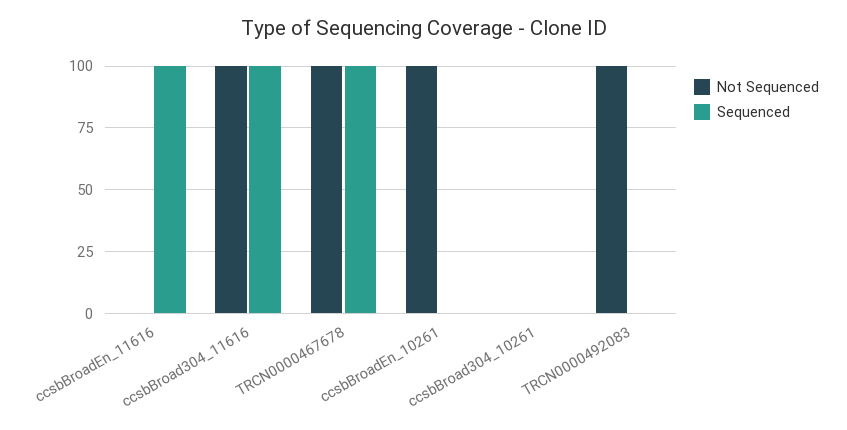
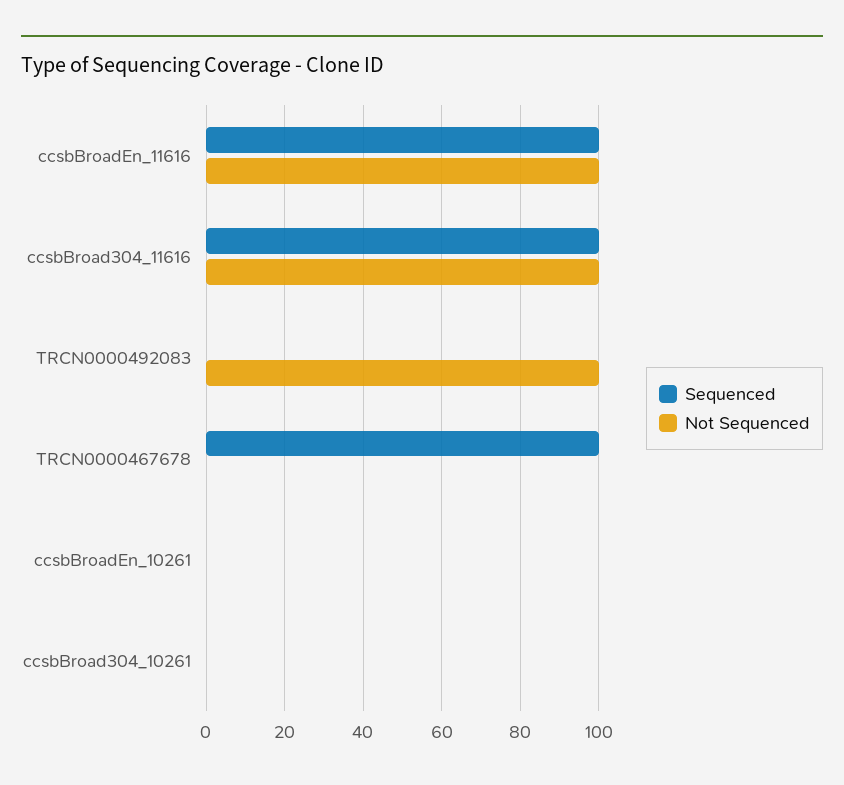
  {
    "Not Sequenced": {
-     "ccsbBroadEn_11616": 0,
+     "ccsbBroadEn_11616": 100,
      "ccsbBroad304_11616": 100,
-     "TRCN0000467678": 100,
+     "TRCN0000467678": 0,
-     "ccsbBroadEn_10261": 100,
+     "ccsbBroadEn_10261": 0,
      "ccsbBroad304_10261": 0,
      "TRCN0000492083": 100
    },
    "Sequenced": {
      "ccsbBroadEn_11616": 100,
      "ccsbBroad304_11616": 100,
      "TRCN0000467678": 100,
      "ccsbBroadEn_10261": 0,
      "ccsbBroad304_10261": 0,
      "TRCN0000492083": 0
    }
  }

